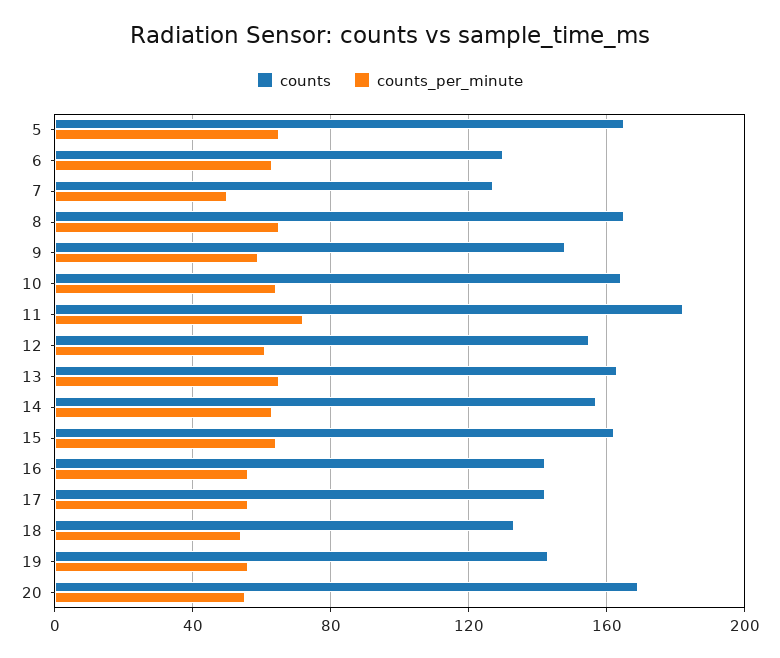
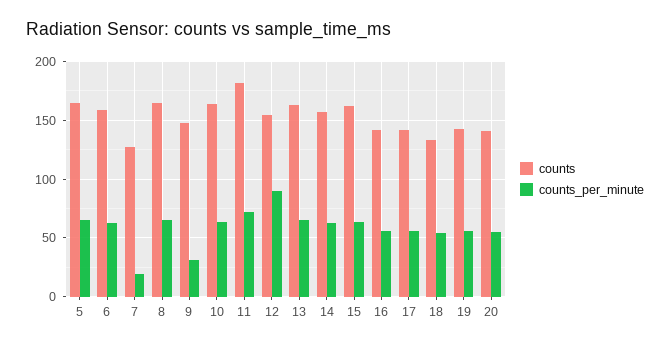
  {
    "counts": {
      "5": 165,
-     "6": 130,
+     "6": 160,
      "7": 125,
      "8": 165,
      "9": 150,
      "10": 165,
      "11": 180,
      "12": 155,
      "13": 165,
      "14": 155,
      "15": 160,
      "16": 140,
      "17": 140,
      "18": 135,
      "19": 145,
-     "20": 170
+     "20": 140
    },
    "counts_per_minute": {
      "5": 65,
      "6": 65,
-     "7": 50,
+     "7": 20,
      "8": 65,
-     "9": 60,
+     "9": 30,
      "10": 65,
      "11": 70,
-     "12": 60,
+     "12": 90,
      "13": 65,
      "14": 65,
      "15": 65,
      "16": 55,
      "17": 55,
      "18": 55,
      "19": 55,
      "20": 55
    }
  }

